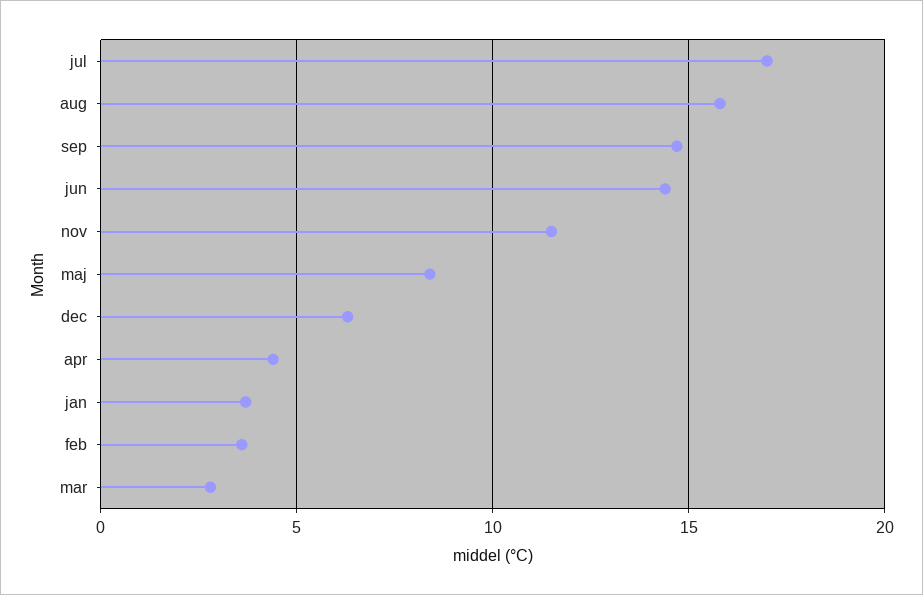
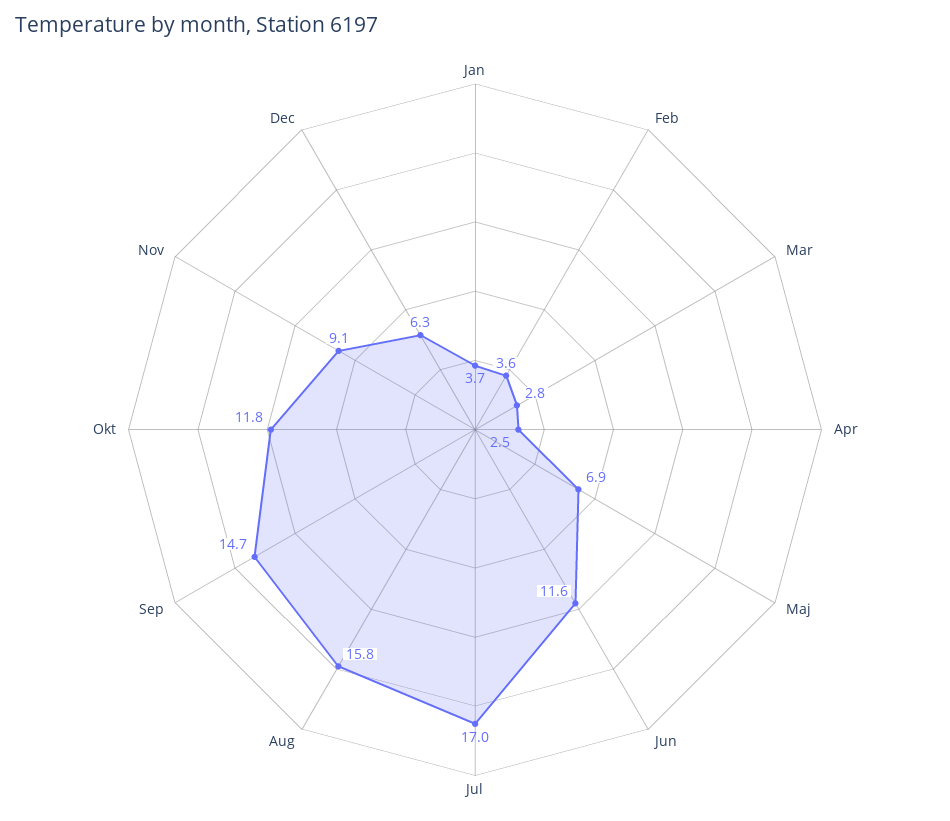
  {
    "jul": 17,
    "aug": 15.8,
    "sep": 14.7,
-   "jun": 14.5,
+   "jun": 11.6,
-   "nov": 11.5,
+   "nov": 9.1,
-   "maj": 8.5,
+   "maj": 6.9,
    "dec": 6.3,
-   "apr": 4.5,
+   "apr": 2.5,
    "jan": 3.7,
    "feb": 3.6,
-   "mar": 2.8
+   "mar": 2.8,
+   "Okt": 11.8
  }

